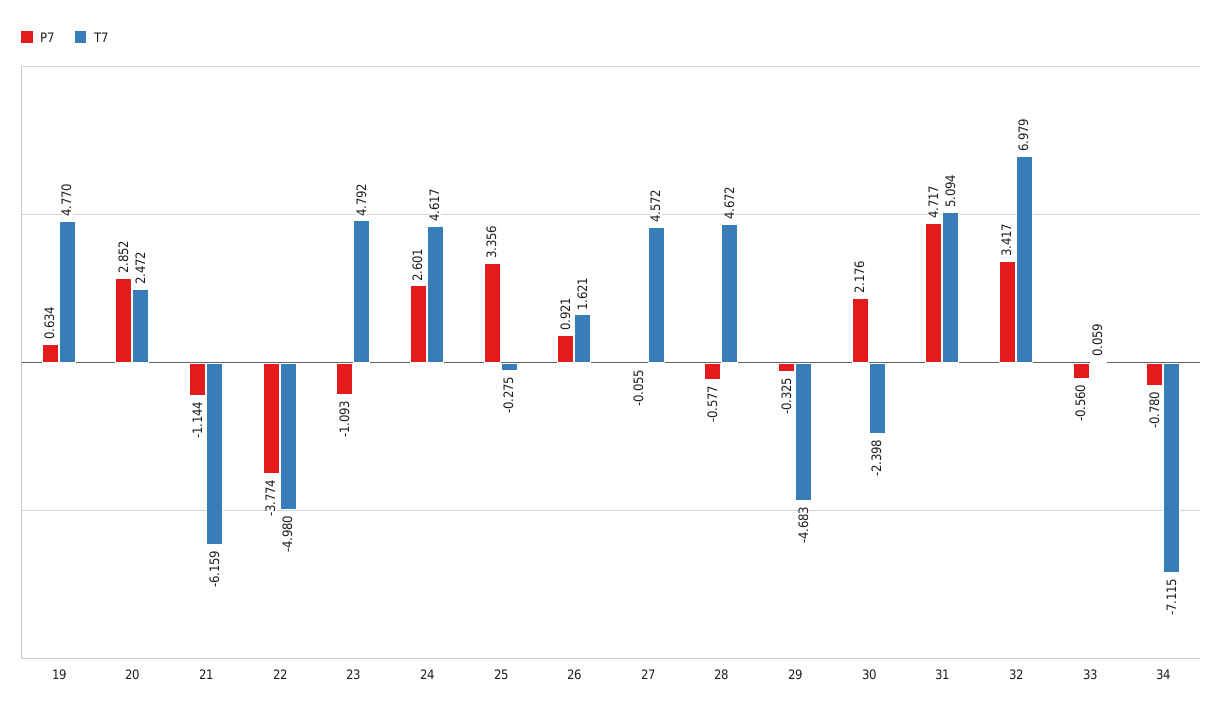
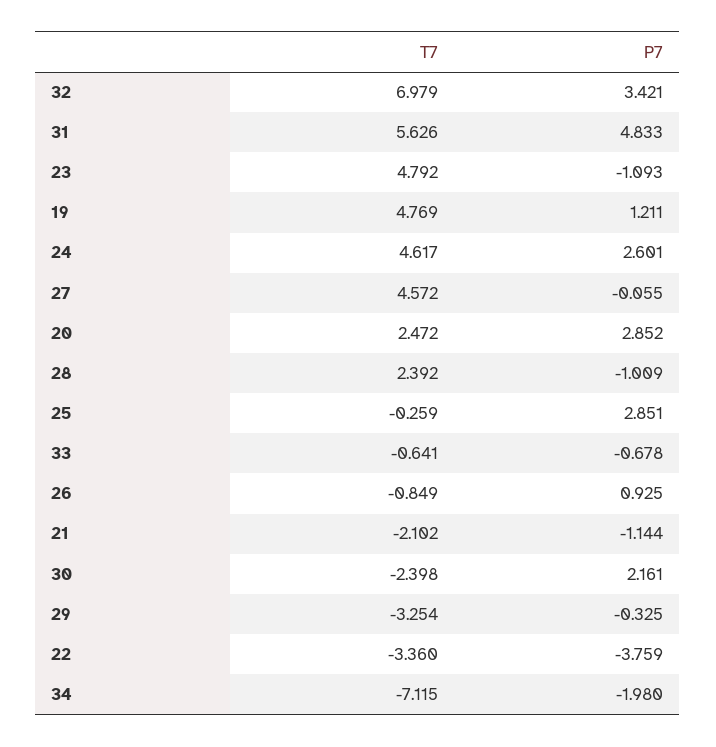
  {
    "P7": {
-     "19": 0.634,
+     "19": 1.211,
      "20": 2.852,
      "21": -1.144,
-     "22": -3.774,
+     "22": -3.759,
      "23": -1.093,
      "24": 2.601,
-     "25": 3.356,
+     "25": 2.851,
-     "26": 0.921,
+     "26": 0.925,
      "27": -0.055,
-     "28": -0.577,
+     "28": -1.009,
      "29": -0.325,
-     "30": 2.176,
+     "30": 2.161,
-     "31": 4.717,
+     "31": 4.833,
-     "32": 3.417,
+     "32": 3.421,
-     "33": -0.56,
+     "33": -0.678,
-     "34": -0.78
+     "34": -1.98
    },
    "T7": {
-     "19": 4.77,
+     "19": 4.769,
      "20": 2.472,
-     "21": -6.159,
+     "21": -2.102,
-     "22": -4.98,
+     "22": -3.36,
      "23": 4.792,
      "24": 4.617,
-     "25": -0.275,
+     "25": -0.259,
-     "26": 1.621,
+     "26": -0.849,
      "27": 4.572,
-     "28": 4.672,
+     "28": 2.392,
-     "29": -4.683,
+     "29": -3.254,
      "30": -2.398,
-     "31": 5.094,
+     "31": 5.626,
      "32": 6.979,
-     "33": 0.059,
+     "33": -0.641,
      "34": -7.115
    }
  }

